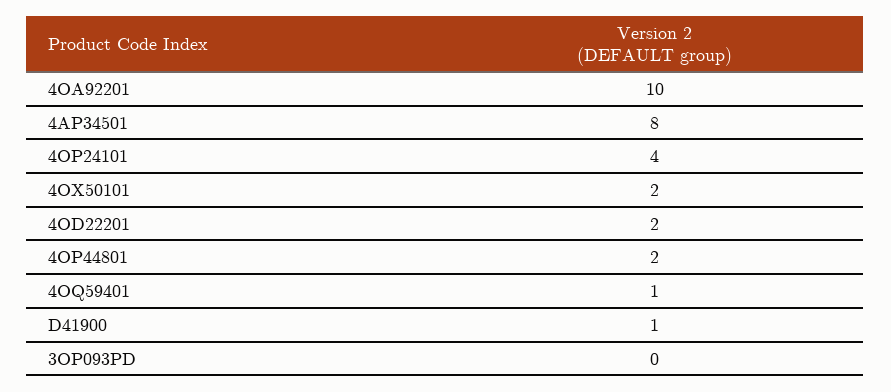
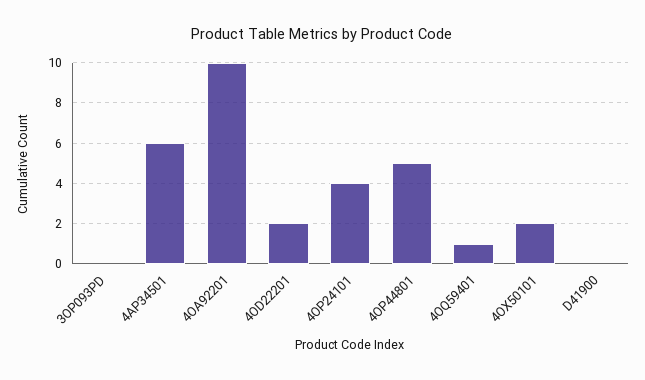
  {
    "4OA92201": 10,
-   "4AP34501": 8,
+   "4AP34501": 6,
    "4OP24101": 4,
    "4OX50101": 2,
    "4OD22201": 2,
-   "4OP44801": 2,
+   "4OP44801": 5,
    "4OQ59401": 1,
-   "D41900": 1,
+   "D41900": 0,
    "3OP093PD": 0
  }

